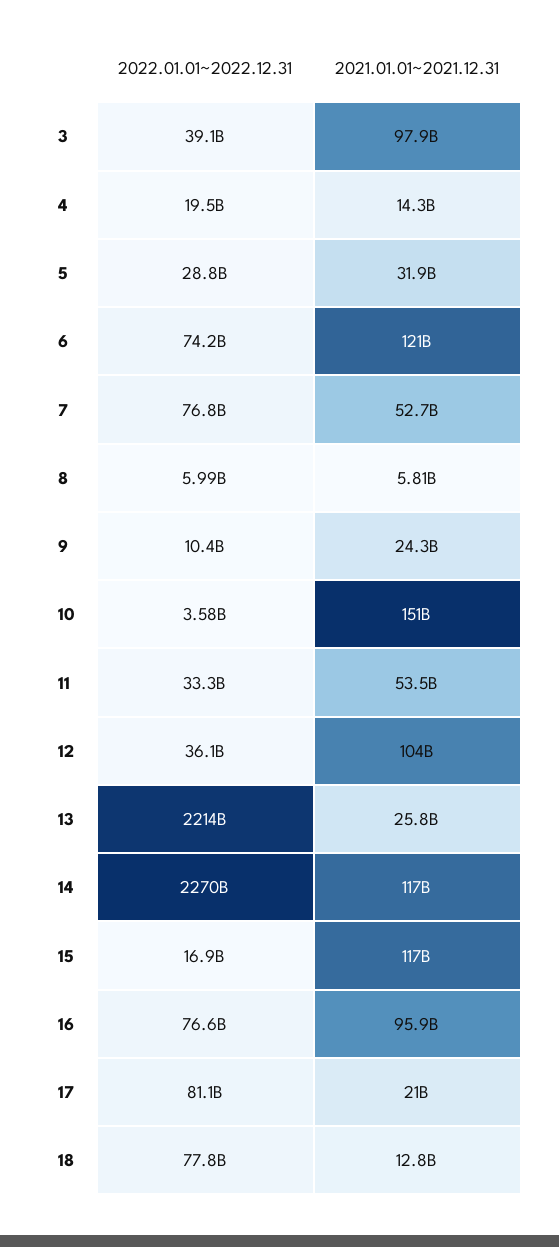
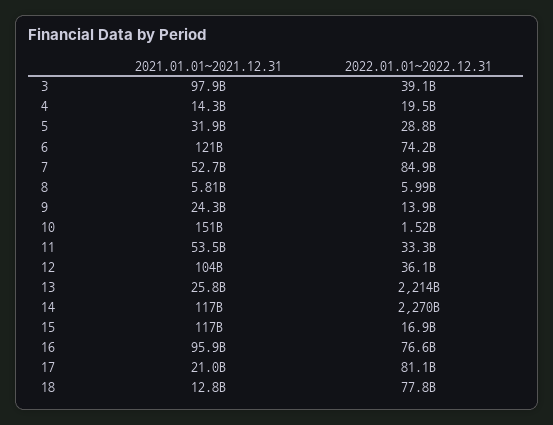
  {
    "2022.01.01~2022.12.31": {
      "3": 39100000000,
      "4": 19500000000,
      "5": 28800000000,
      "6": 74200000000,
-     "7": 76800000000,
+     "7": 84900000000,
      "8": 5990000000,
-     "9": 10400000000,
+     "9": 13900000000,
-     "10": 3580000000,
+     "10": 1520000000,
      "11": 33300000000,
      "12": 36100000000,
      "13": 2214000000000,
      "14": 2270000000000,
      "15": 16900000000,
      "16": 76600000000,
      "17": 81100000000,
      "18": 77800000000
    },
    "2021.01.01~2021.12.31": {
      "3": 97900000000,
      "4": 14300000000,
      "5": 31900000000,
      "6": 121000000000,
      "7": 52700000000,
      "8": 5810000000,
      "9": 24300000000,
      "10": 151000000000,
      "11": 53500000000,
      "12": 104000000000,
      "13": 25800000000,
      "14": 117000000000,
      "15": 117000000000,
      "16": 95900000000,
      "17": 21000000000,
      "18": 12800000000
    }
  }

